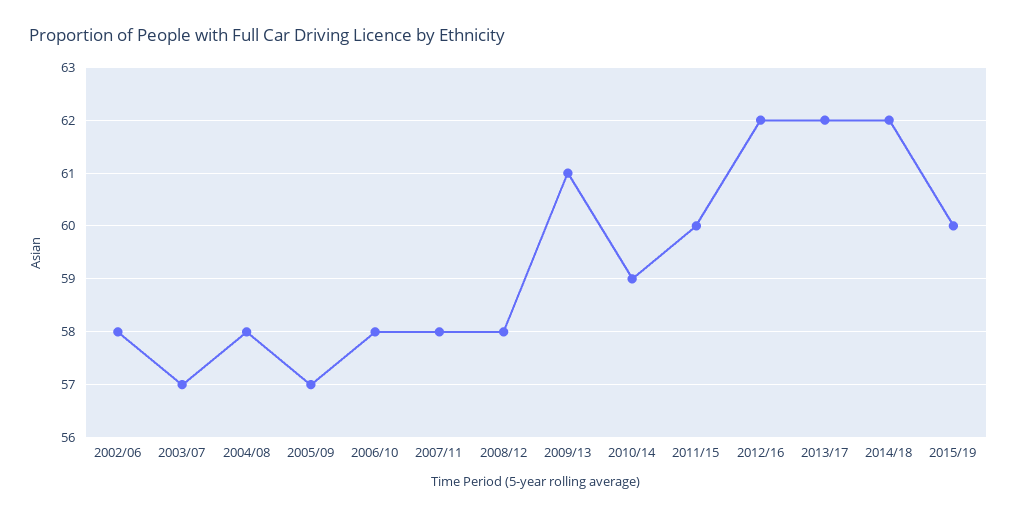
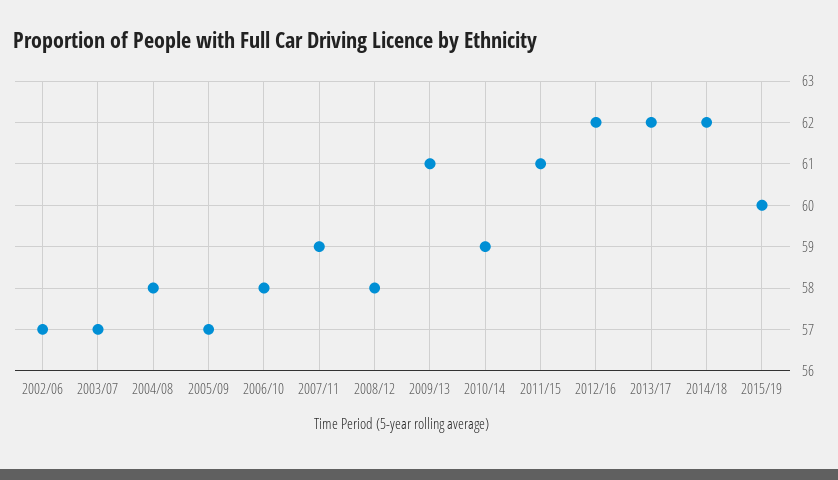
  {
-   "2002/06": 58,
+   "2002/06": 57,
    "2003/07": 57,
    "2004/08": 58,
    "2005/09": 57,
    "2006/10": 58,
-   "2007/11": 58,
+   "2007/11": 59,
    "2008/12": 58,
    "2009/13": 61,
    "2010/14": 59,
-   "2011/15": 60,
+   "2011/15": 61,
    "2012/16": 62,
    "2013/17": 62,
    "2014/18": 62,
    "2015/19": 60
  }

